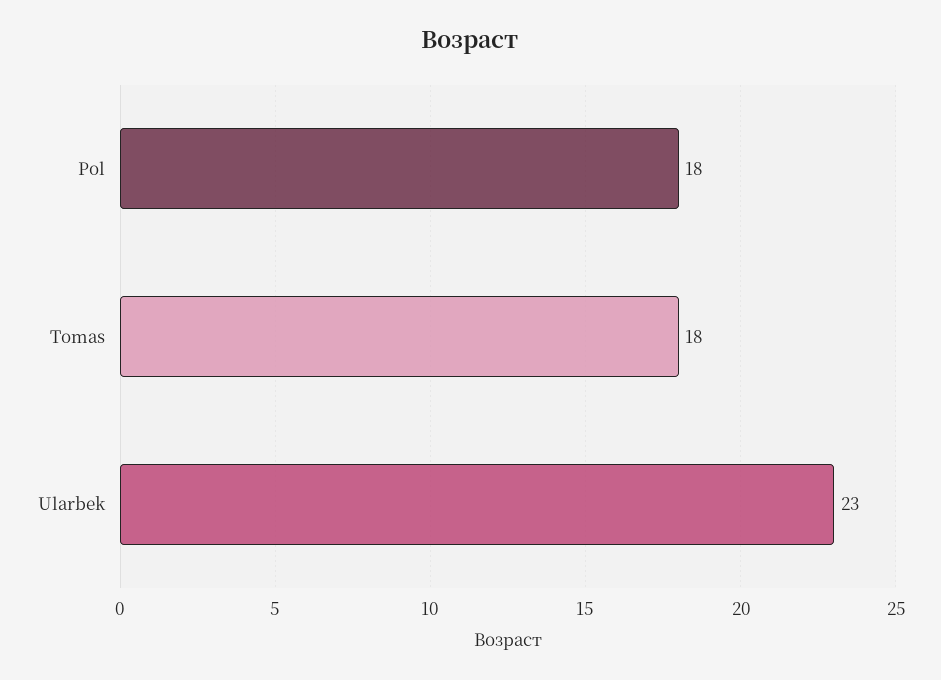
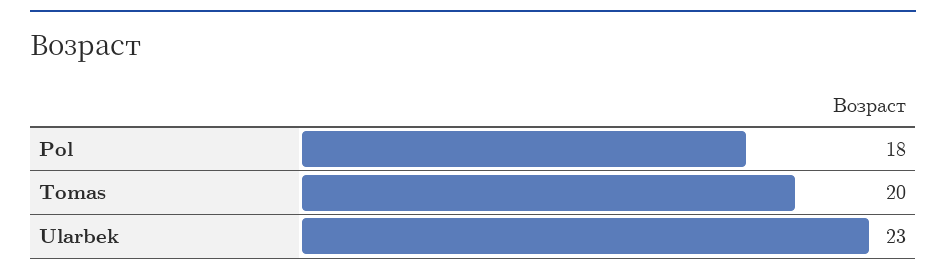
  {
    "Pol": 18,
-   "Tomas": 18,
+   "Tomas": 20,
    "Ularbek": 23
  }

